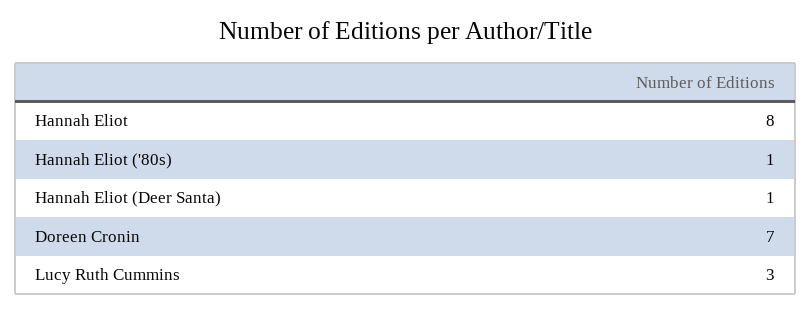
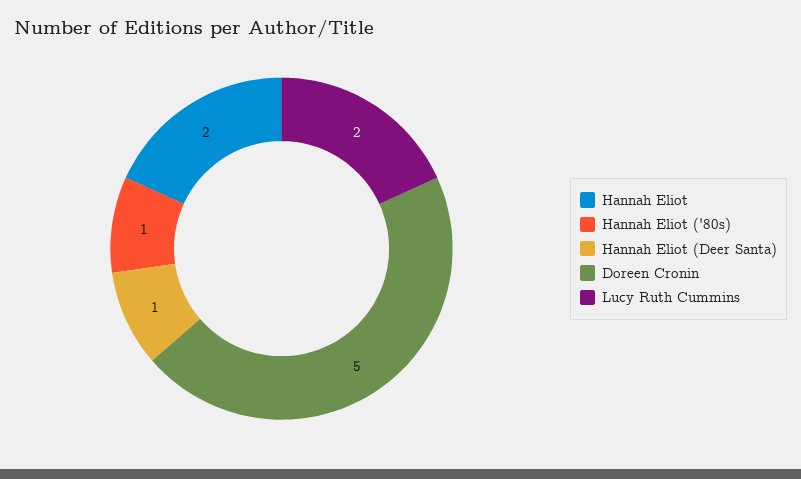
  {
-   "Hannah Eliot": 8,
+   "Hannah Eliot": 2,
    "Hannah Eliot ('80s)": 1,
    "Hannah Eliot (Deer Santa)": 1,
-   "Doreen Cronin": 7,
+   "Doreen Cronin": 5,
-   "Lucy Ruth Cummins": 3
+   "Lucy Ruth Cummins": 2
  }

